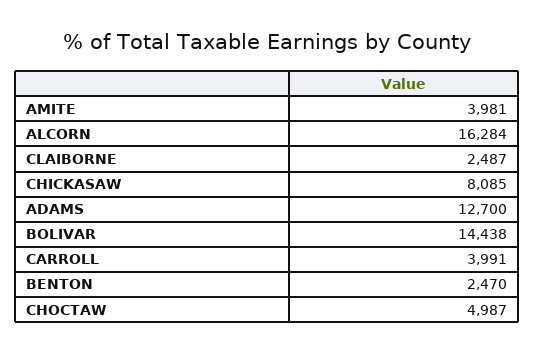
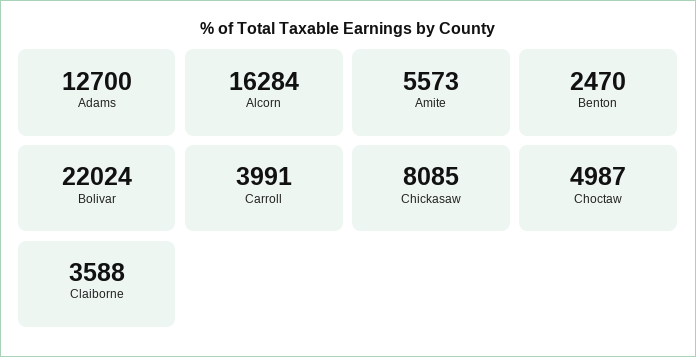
  {
-   "AMITE": 3981,
+   "AMITE": 5573,
    "ALCORN": 16284,
-   "CLAIBORNE": 2487,
+   "CLAIBORNE": 3588,
    "CHICKASAW": 8085,
    "ADAMS": 12700,
-   "BOLIVAR": 14438,
+   "BOLIVAR": 22024,
    "CARROLL": 3991,
    "BENTON": 2470,
    "CHOCTAW": 4987
  }

